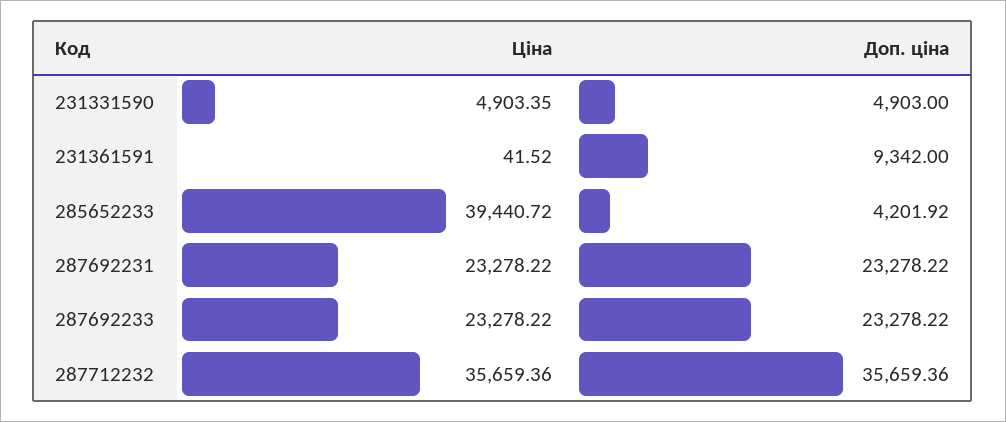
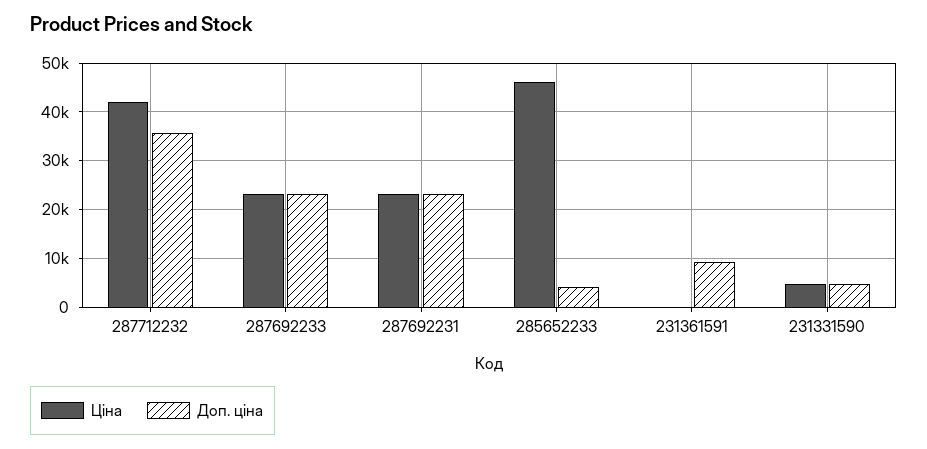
  {
    "Ціна": {
      "231331590": 4903.35,
      "231361591": 41.52,
-     "285652233": 39440.72,
+     "285652233": 46000,
      "287692231": 23278.22,
      "287692233": 23278.22,
-     "287712232": 35659.36
+     "287712232": 42000
    },
    "Доп. ціна": {
      "231331590": 4903,
      "231361591": 9342,
      "285652233": 4201.92,
      "287692231": 23278.22,
      "287692233": 23278.22,
      "287712232": 35659.36
    }
  }

